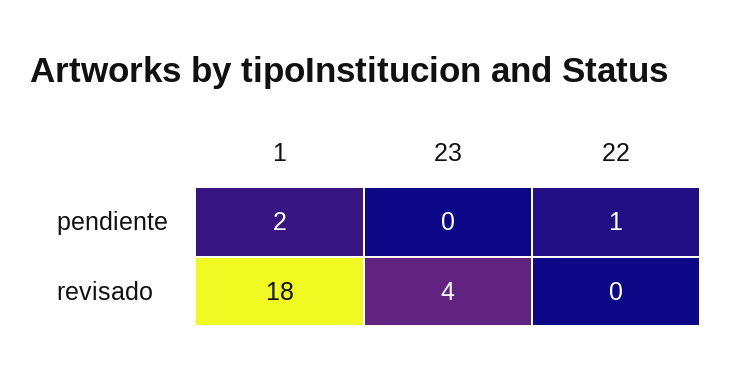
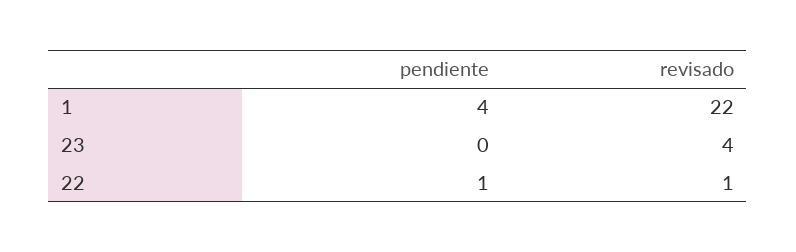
  {
    "1": {
-     "pendiente": 2,
+     "pendiente": 4,
-     "revisado": 18
+     "revisado": 22
    },
    "23": {
      "pendiente": 0,
      "revisado": 4
    },
    "22": {
      "pendiente": 1,
-     "revisado": 0
+     "revisado": 1
    }
  }

